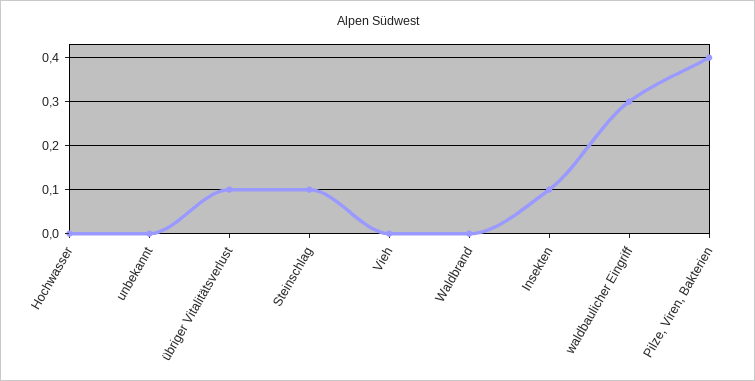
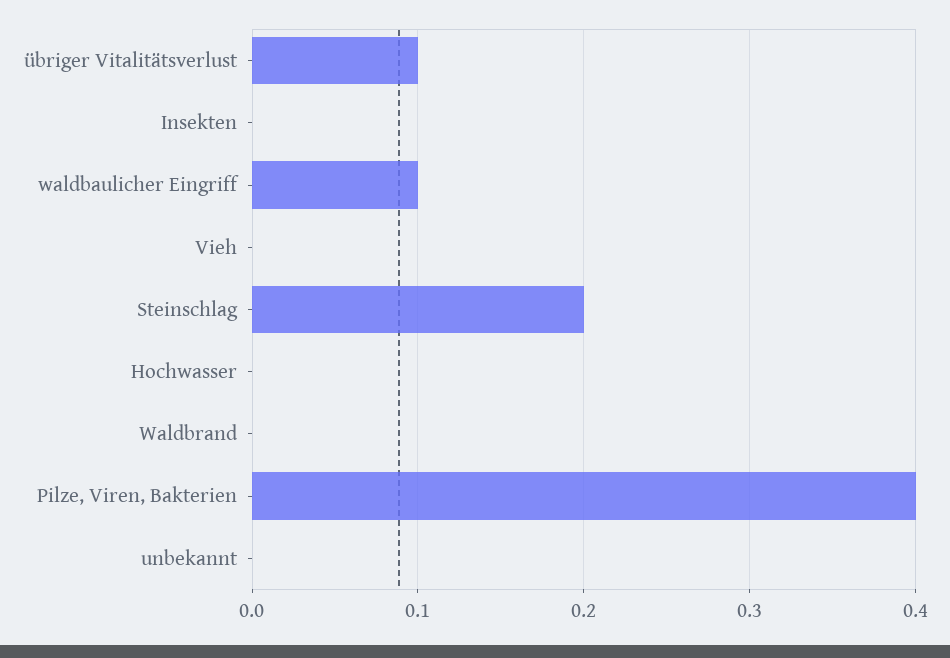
  {
    "Hochwasser": 0,
    "unbekannt": 0,
    "übriger Vitalitätsverlust": 0.1,
-   "Steinschlag": 0.1,
+   "Steinschlag": 0.2,
    "Vieh": 0,
    "Waldbrand": 0,
-   "Insekten": 0.1,
+   "Insekten": 0,
-   "waldbaulicher Eingriff": 0.3,
+   "waldbaulicher Eingriff": 0.1,
    "Pilze, Viren, Bakterien": 0.4
  }

